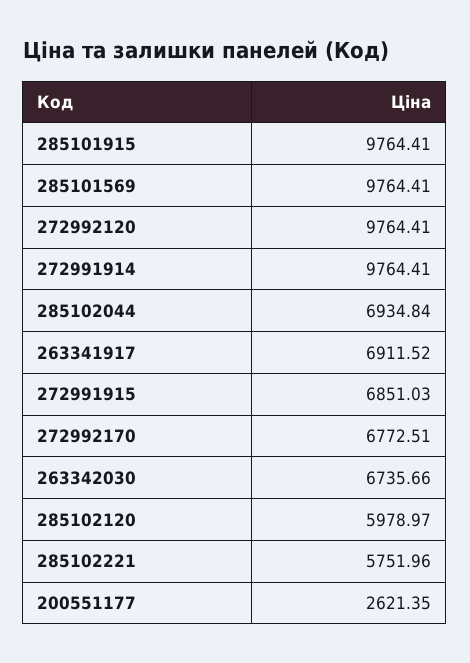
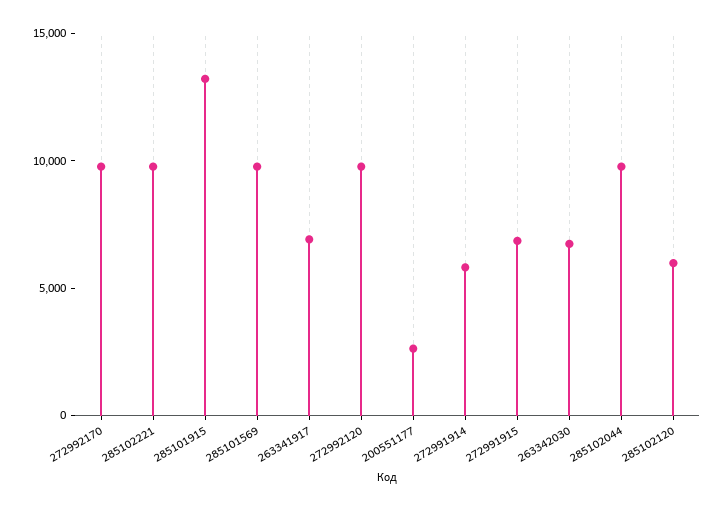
  {
-   "285101915": 9764.41,
+   "285101915": 13000,
    "285101569": 9764.41,
    "272992120": 9764.41,
-   "272991914": 9764.41,
+   "272991914": 6000,
-   "285102044": 6934.84,
+   "285102044": 10000,
    "263341917": 6911.52,
    "272991915": 6851.03,
-   "272992170": 6772.51,
+   "272992170": 10000,
    "263342030": 6735.66,
    "285102120": 5978.97,
-   "285102221": 5751.96,
+   "285102221": 10000,
    "200551177": 2621.35
  }

